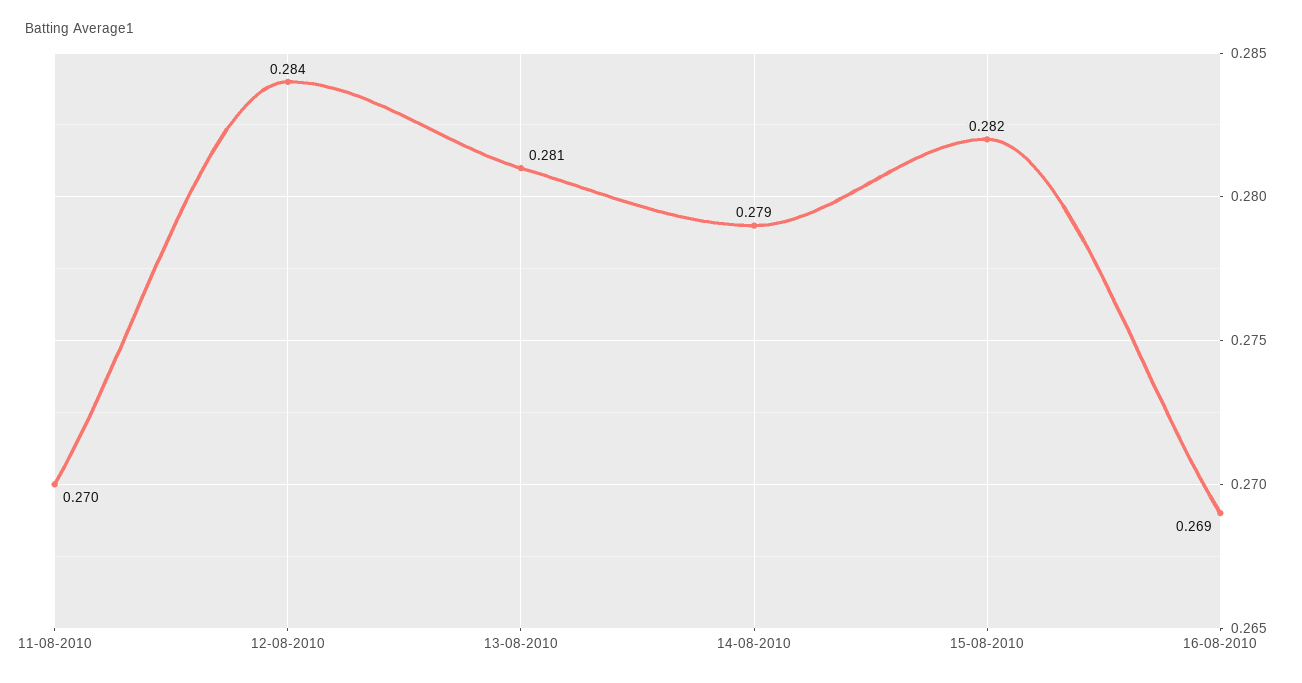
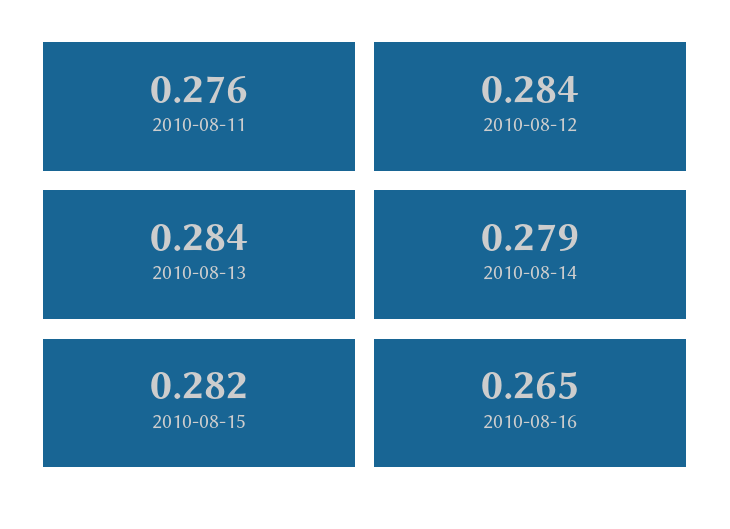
  {
-   "11-08-2010": 0.27,
+   "11-08-2010": 0.276,
    "12-08-2010": 0.284,
-   "13-08-2010": 0.281,
+   "13-08-2010": 0.284,
    "14-08-2010": 0.279,
    "15-08-2010": 0.282,
-   "16-08-2010": 0.269
+   "16-08-2010": 0.265
  }

